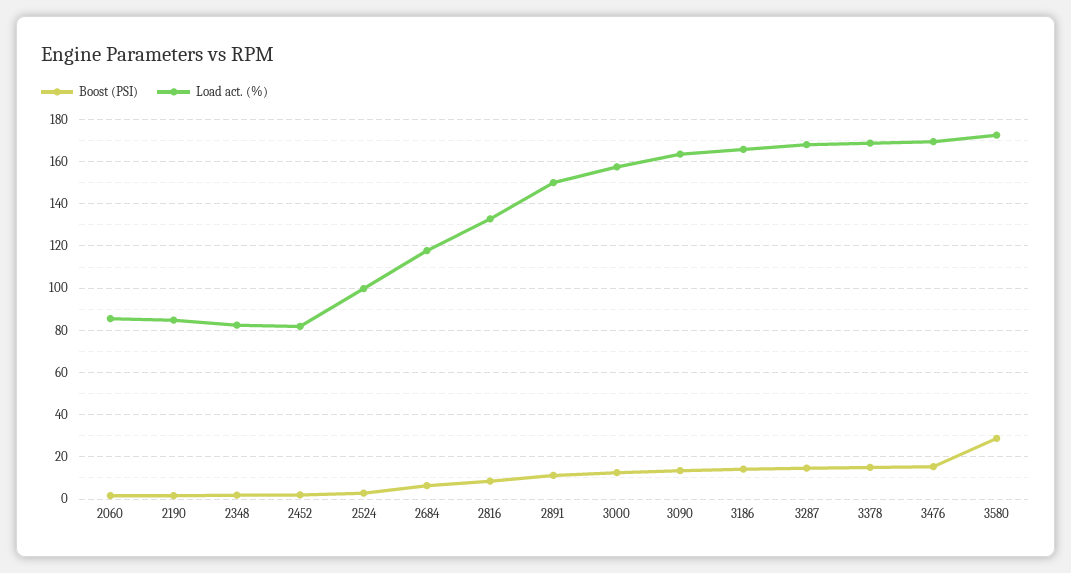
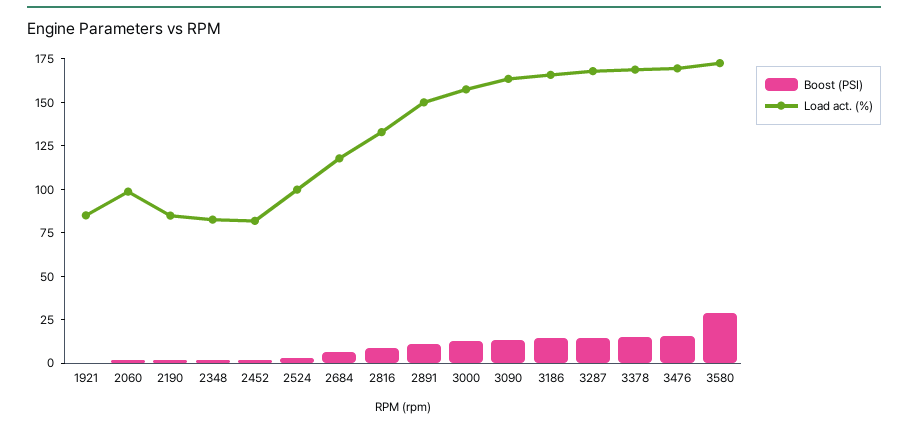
  {
    "Boost (PSI)": {
      "2060": 0,
      "2190": 0,
      "2348": 0,
      "2452": 0,
      "2524": 5,
      "2684": 5,
      "2816": 10,
      "2891": 10,
      "3000": 15,
      "3090": 15,
      "3186": 15,
      "3287": 15,
      "3378": 15,
      "3476": 15,
-     "3580": 30
+     "3580": 30,
+     "1921": 0
    },
    "Load act. (%)": {
-     "2060": 85,
+     "2060": 100,
      "2190": 85,
      "2348": 85,
      "2452": 80,
      "2524": 100,
      "2684": 120,
      "2816": 135,
      "2891": 150,
      "3000": 160,
      "3090": 165,
      "3186": 165,
      "3287": 170,
      "3378": 170,
      "3476": 170,
-     "3580": 175
+     "3580": 175,
+     "1921": 85
    }
  }

